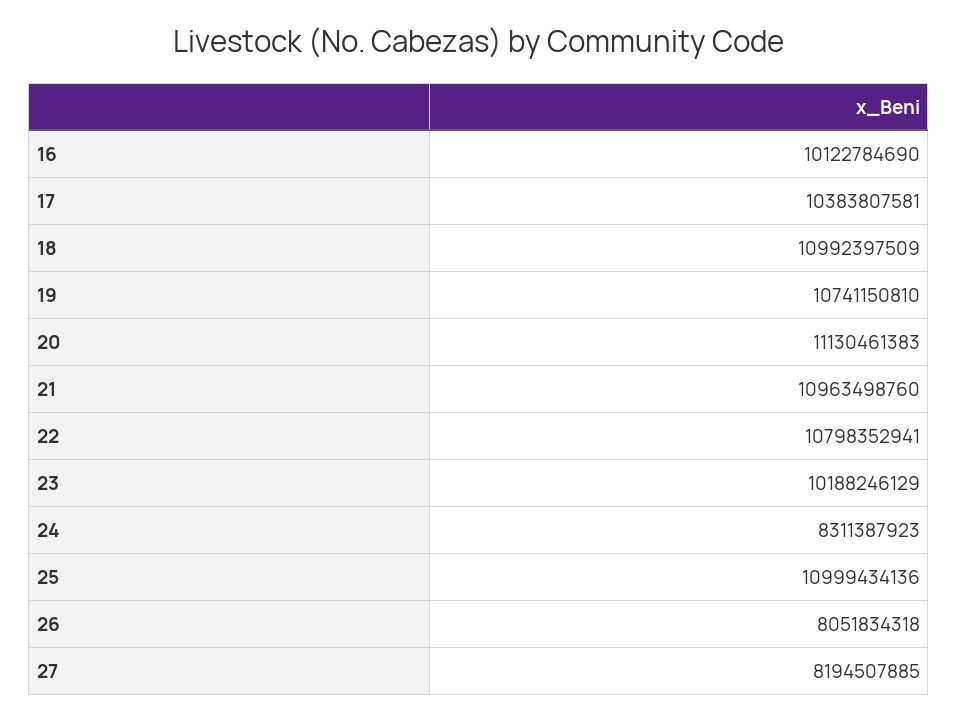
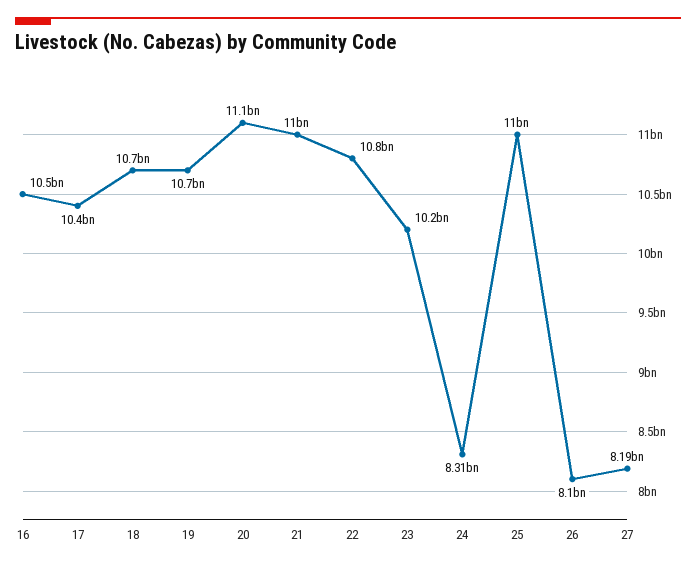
  {
-   "16": 10122784690,
+   "16": 10500000000,
    "17": 10383807581,
-   "18": 10992397509,
+   "18": 10700000000,
    "19": 10741150810,
    "20": 11130461383,
    "21": 10963498760,
    "22": 10798352941,
    "23": 10188246129,
    "24": 8311387923,
    "25": 10999434136,
-   "26": 8051834318,
+   "26": 8100000000,
    "27": 8194507885
  }

